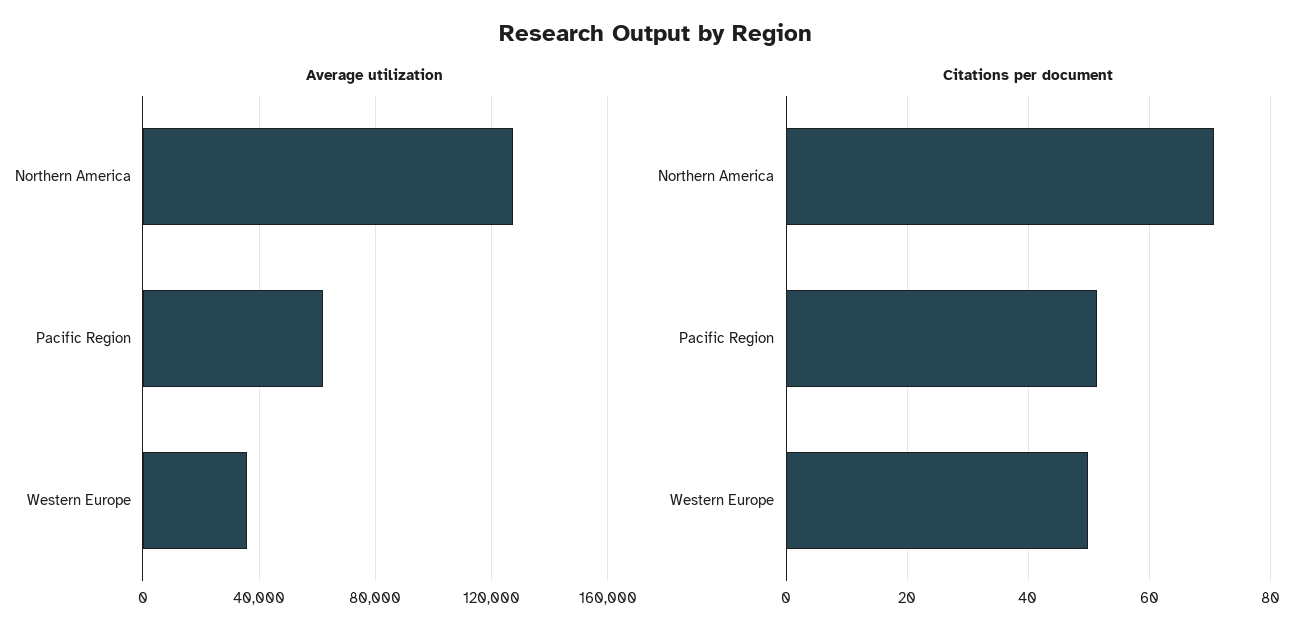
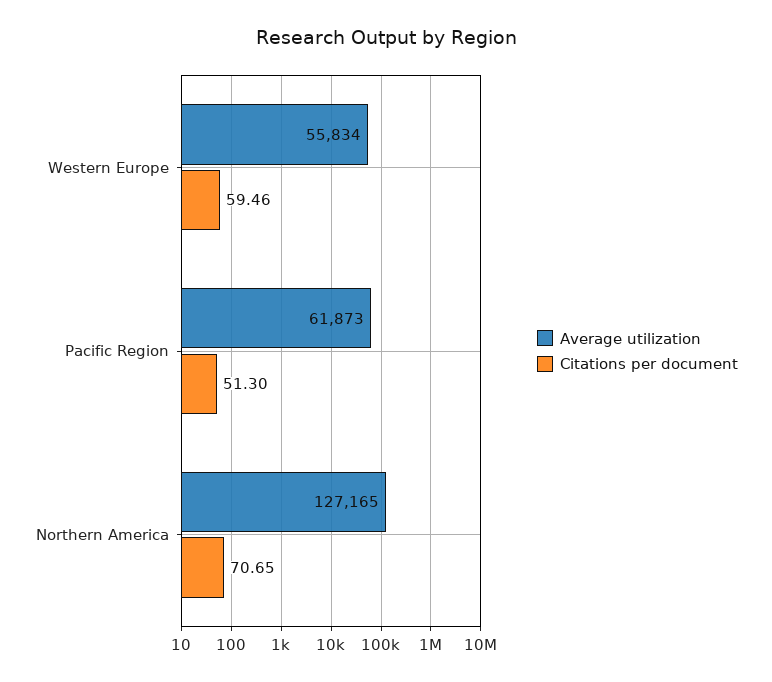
  {
    "Average utilization": {
      "Northern America": 127165,
      "Pacific Region": 61873,
-     "Western Europe": 35000
+     "Western Europe": 55834
    },
    "Citations per document": {
      "Northern America": 70.65,
      "Pacific Region": 51.3,
-     "Western Europe": 50
+     "Western Europe": 59.46
    }
  }

